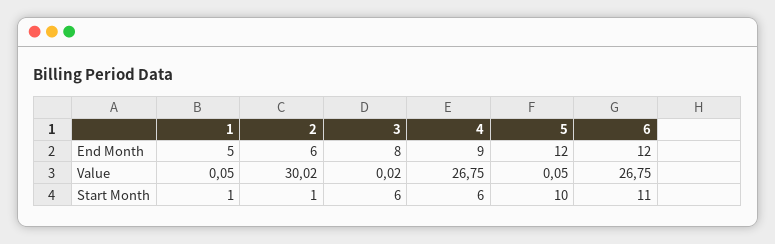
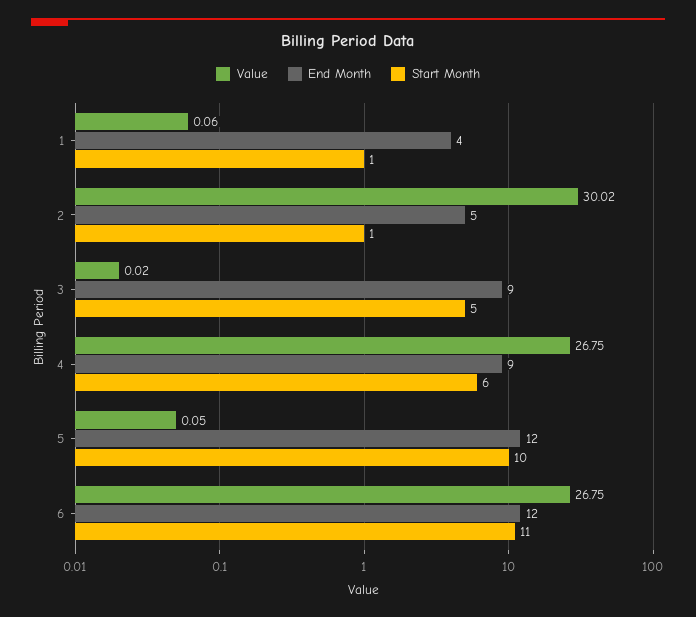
  {
    "End Month": {
-     "1": 5,
+     "1": 4,
-     "2": 6,
+     "2": 5,
-     "3": 8,
+     "3": 9,
      "4": 9,
      "5": 12,
      "6": 12
    },
    "Value": {
-     "1": 0.05,
+     "1": 0.06,
      "2": 30.02,
      "3": 0.02,
      "4": 26.75,
      "5": 0.05,
      "6": 26.75
    },
    "Start Month": {
      "1": 1,
      "2": 1,
-     "3": 6,
+     "3": 5,
      "4": 6,
      "5": 10,
      "6": 11
    }
  }

